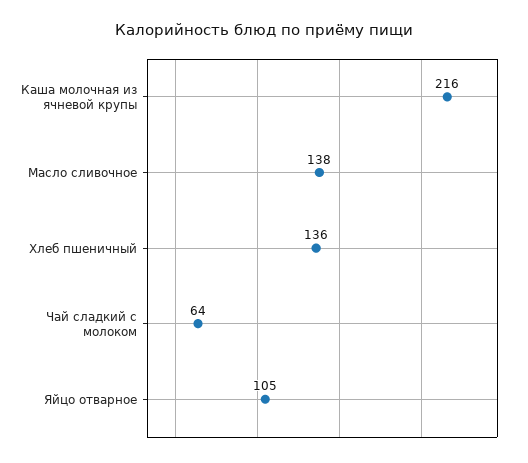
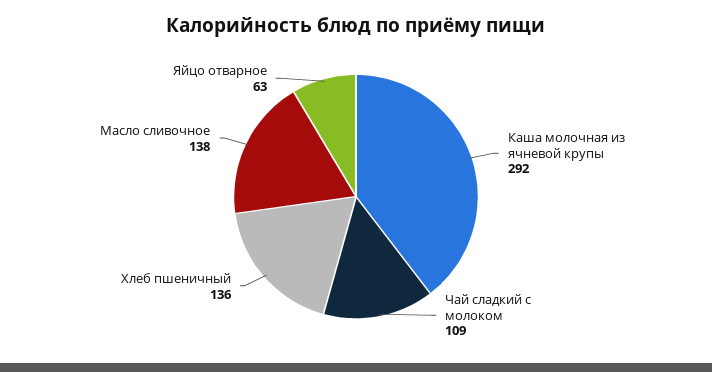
  {
-   "Каша молочная из ячневой крупы": 216,
+   "Каша молочная из ячневой крупы": 292,
    "Масло сливочное": 138,
    "Хлеб пшеничный": 136,
-   "Чай сладкий с молоком": 64,
+   "Чай сладкий с молоком": 109,
-   "Яйцо отварное": 105
+   "Яйцо отварное": 63
  }

